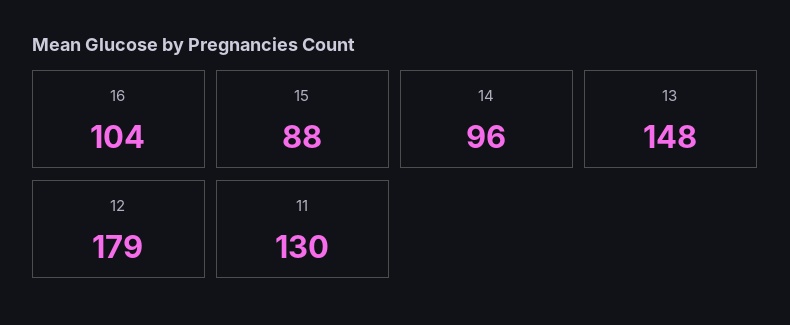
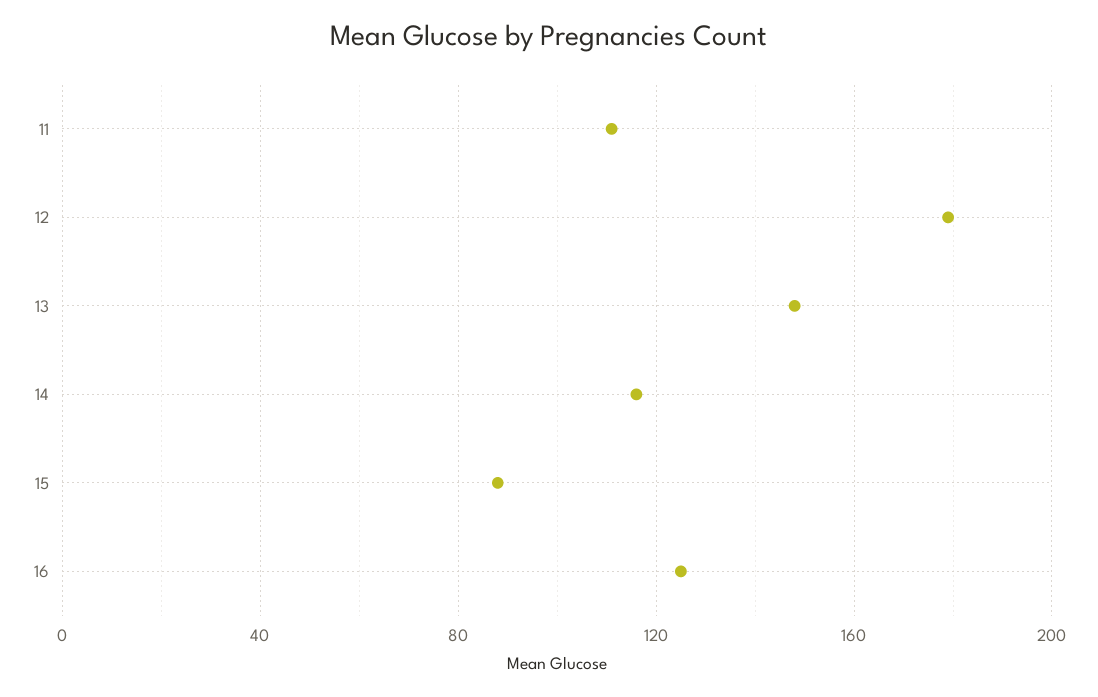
  {
-   "16": 104,
+   "16": 125,
    "15": 88,
-   "14": 96,
+   "14": 115,
    "13": 148,
    "12": 179,
-   "11": 130
+   "11": 110
  }

